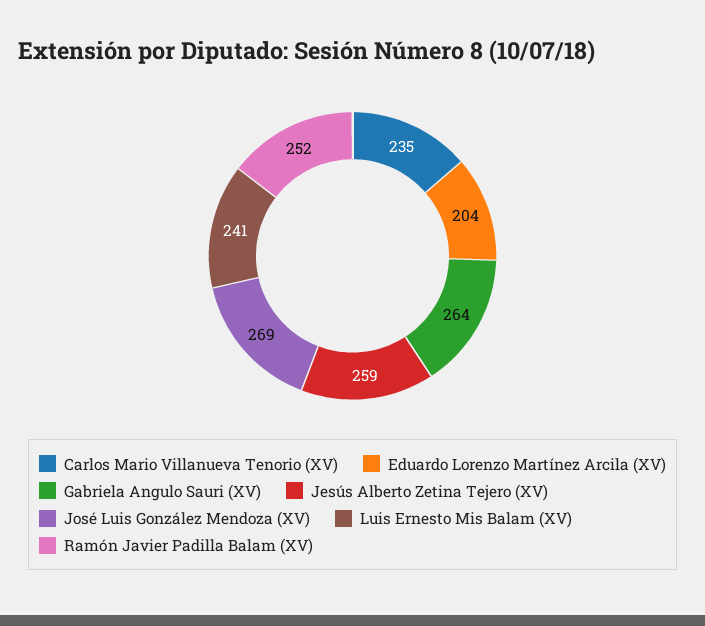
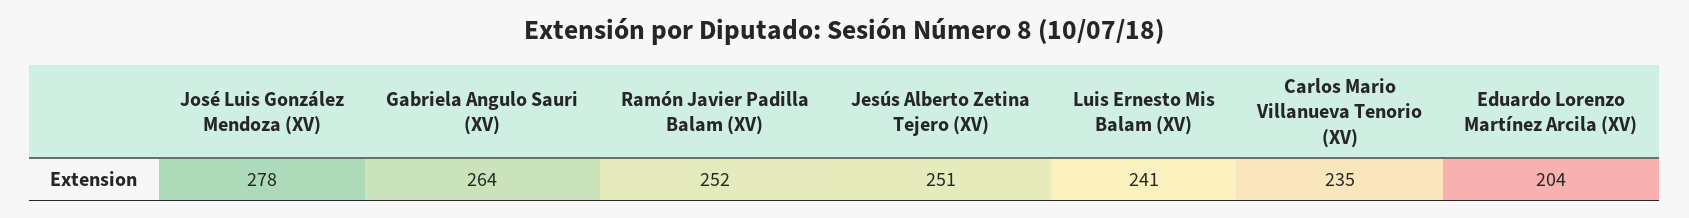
  {
    "Carlos Mario Villanueva Tenorio (XV)": 235,
    "Eduardo Lorenzo Martínez Arcila (XV)": 204,
    "Gabriela Angulo Sauri (XV)": 264,
-   "Jesús Alberto Zetina Tejero (XV)": 259,
+   "Jesús Alberto Zetina Tejero (XV)": 251,
-   "José Luis González Mendoza (XV)": 269,
+   "José Luis González Mendoza (XV)": 278,
    "Luis Ernesto Mis Balam (XV)": 241,
    "Ramón Javier Padilla Balam (XV)": 252
  }

